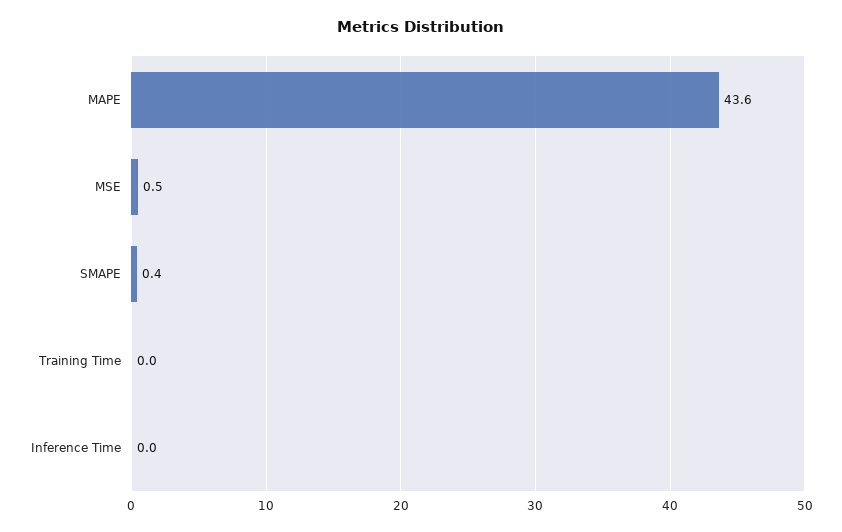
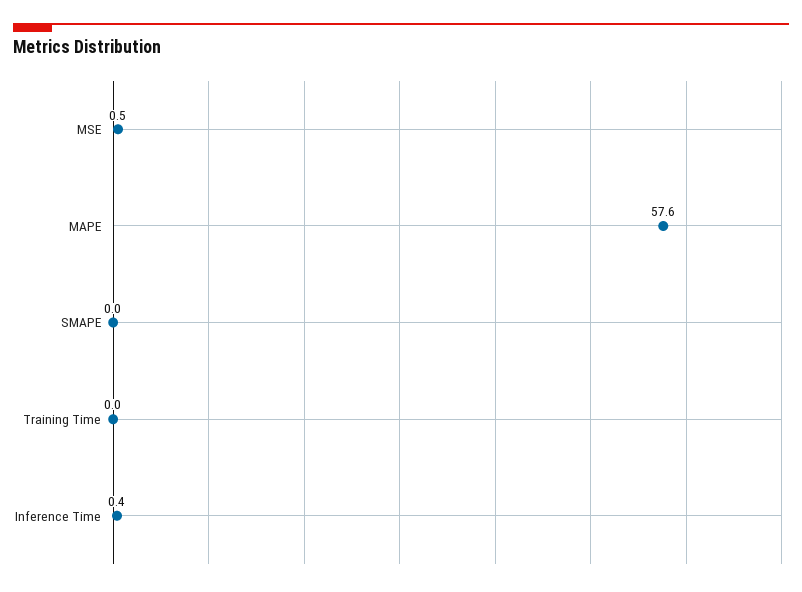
  {
-   "MAPE": 43.6,
+   "MAPE": 57.6,
    "MSE": 0.5,
-   "SMAPE": 0.4,
+   "SMAPE": 0,
    "Training Time": 0,
-   "Inference Time": 0
+   "Inference Time": 0.4
  }

